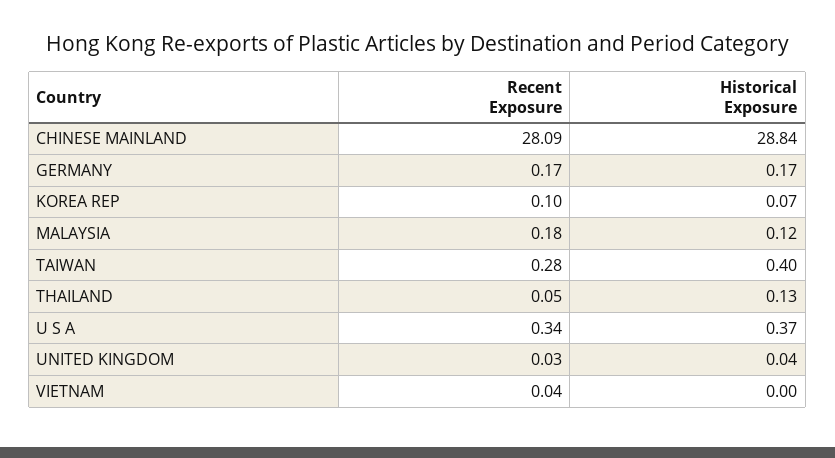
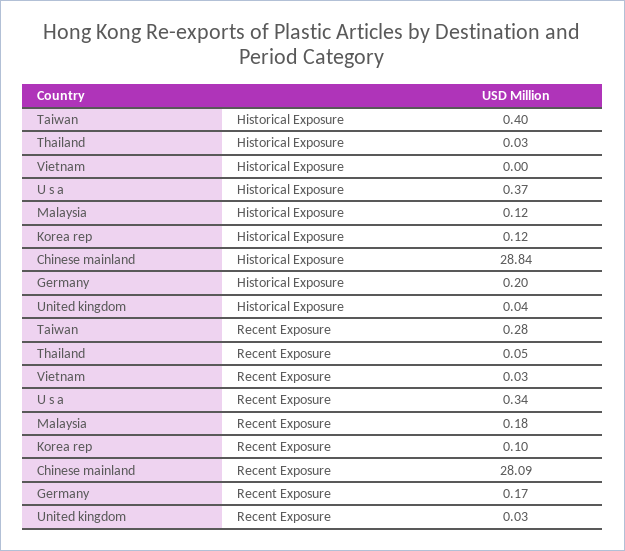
  {
    "Recent Exposure": {
      "CHINESE MAINLAND": 28.09,
      "GERMANY": 0.17,
      "KOREA REP": 0.1,
      "MALAYSIA": 0.18,
      "TAIWAN": 0.28,
      "THAILAND": 0.05,
      "U S A": 0.34,
      "UNITED KINGDOM": 0.03,
-     "VIETNAM": 0.04
+     "VIETNAM": 0.03
    },
    "Historical Exposure": {
      "CHINESE MAINLAND": 28.84,
-     "GERMANY": 0.17,
+     "GERMANY": 0.2,
-     "KOREA REP": 0.07,
+     "KOREA REP": 0.12,
      "MALAYSIA": 0.12,
      "TAIWAN": 0.4,
-     "THAILAND": 0.13,
+     "THAILAND": 0.03,
      "U S A": 0.37,
      "UNITED KINGDOM": 0.04,
      "VIETNAM": 0
    }
  }

